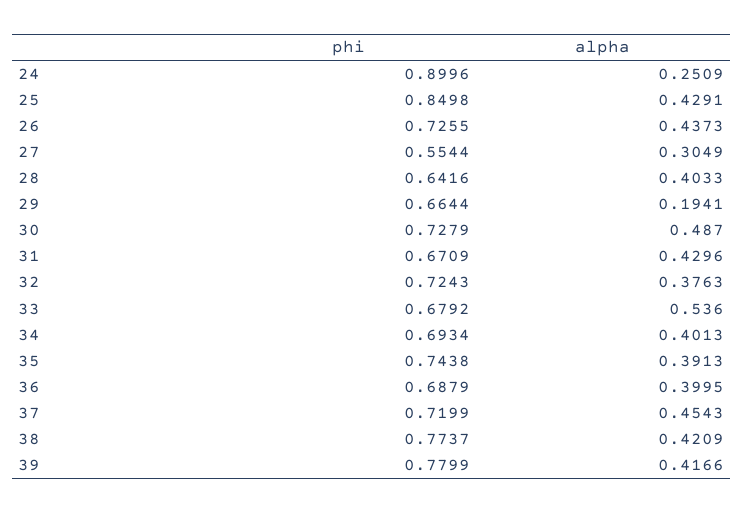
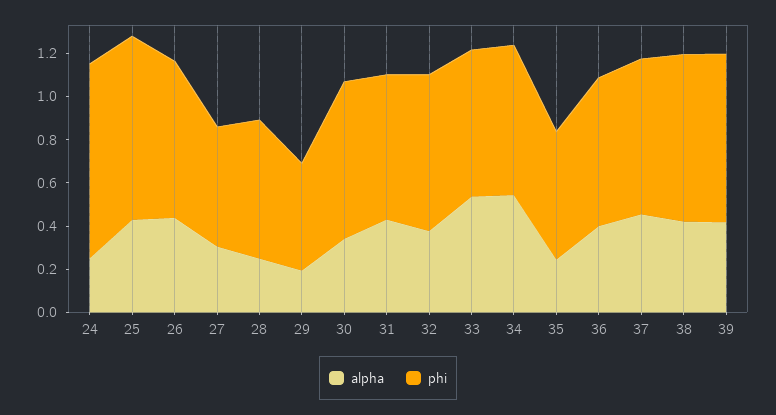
  {
    "phi": {
      "24": 0.8996,
      "25": 0.8498,
      "26": 0.7255,
      "27": 0.5544,
      "28": 0.6416,
-     "29": 0.6644,
+     "29": 0.5,
      "30": 0.7279,
      "31": 0.6709,
      "32": 0.7243,
      "33": 0.6792,
      "34": 0.6934,
-     "35": 0.7438,
+     "35": 0.6,
      "36": 0.6879,
      "37": 0.7199,
      "38": 0.7737,
      "39": 0.7799
    },
    "alpha": {
      "24": 0.2509,
      "25": 0.4291,
      "26": 0.4373,
      "27": 0.3049,
-     "28": 0.4033,
+     "28": 0.25,
      "29": 0.1941,
-     "30": 0.487,
+     "30": 0.35,
      "31": 0.4296,
      "32": 0.3763,
      "33": 0.536,
-     "34": 0.4013,
+     "34": 0.55,
-     "35": 0.3913,
+     "35": 0.25,
      "36": 0.3995,
      "37": 0.4543,
      "38": 0.4209,
      "39": 0.4166
    }
  }

